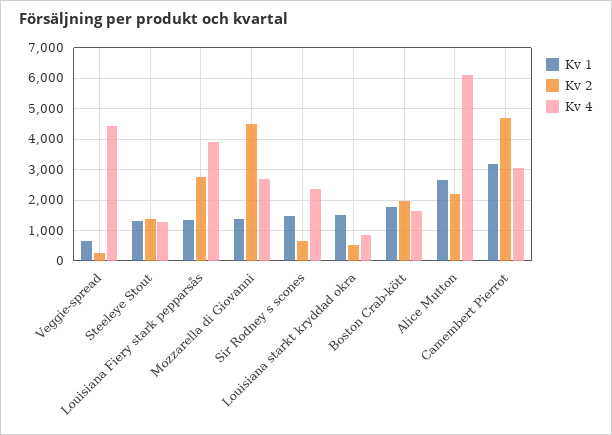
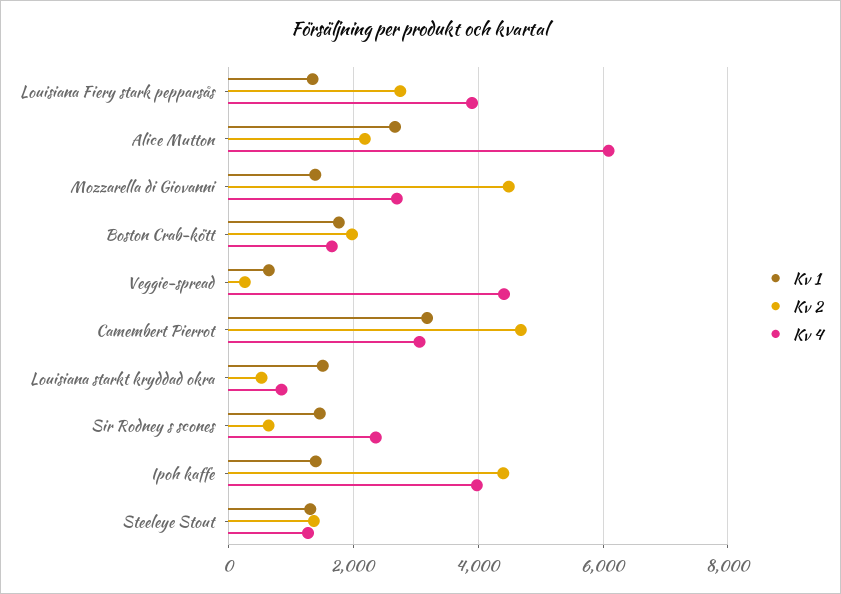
  {
    "Kv 1": {
      "Veggie-spread": 600,
      "Steeleye Stout": 1400,
      "Louisiana Fiery stark pepparsås": 1400,
      "Mozzarella di Giovanni": 1400,
      "Sir Rodney s scones": 1400,
      "Louisiana starkt kryddad okra": 1600,
      "Boston Crab-kött": 1800,
      "Alice Mutton": 2600,
-     "Camembert Pierrot": 3200
+     "Camembert Pierrot": 3200,
+     "Ipoh kaffe": 1400
    },
    "Kv 2": {
      "Veggie-spread": 200,
      "Steeleye Stout": 1400,
      "Louisiana Fiery stark pepparsås": 2800,
      "Mozzarella di Giovanni": 4400,
      "Sir Rodney s scones": 600,
      "Louisiana starkt kryddad okra": 600,
      "Boston Crab-kött": 2000,
      "Alice Mutton": 2200,
-     "Camembert Pierrot": 4600
+     "Camembert Pierrot": 4600,
+     "Ipoh kaffe": 4400
    },
    "Kv 4": {
      "Veggie-spread": 4400,
      "Steeleye Stout": 1200,
      "Louisiana Fiery stark pepparsås": 3800,
      "Mozzarella di Giovanni": 2600,
      "Sir Rodney s scones": 2400,
      "Louisiana starkt kryddad okra": 800,
      "Boston Crab-kött": 1600,
      "Alice Mutton": 6000,
-     "Camembert Pierrot": 3000
+     "Camembert Pierrot": 3000,
+     "Ipoh kaffe": 4000
    }
  }

